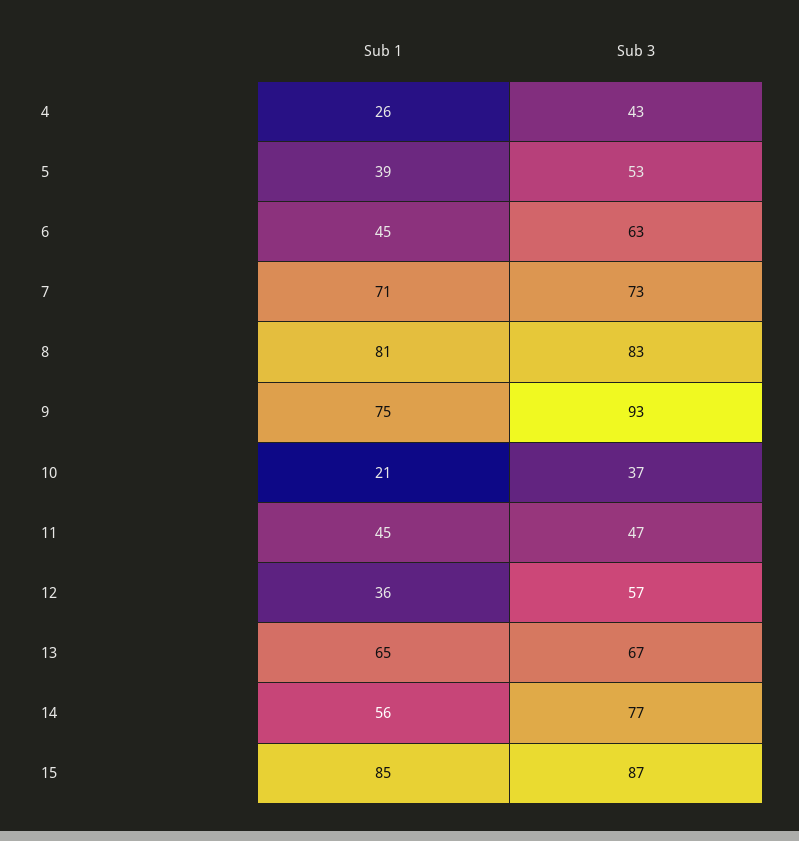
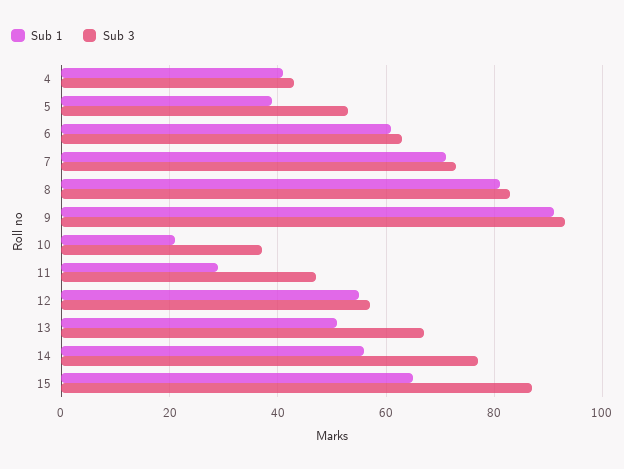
  {
    "Sub 1": {
-     "4": 26,
+     "4": 40,
      "5": 39,
-     "6": 45,
+     "6": 60,
      "7": 71,
      "8": 81,
-     "9": 75,
+     "9": 90,
      "10": 21,
-     "11": 45,
+     "11": 30,
-     "12": 36,
+     "12": 55,
-     "13": 65,
+     "13": 50,
      "14": 56,
-     "15": 85
+     "15": 65
    },
    "Sub 3": {
      "4": 43,
      "5": 53,
      "6": 63,
      "7": 73,
      "8": 83,
      "9": 93,
      "10": 37,
      "11": 47,
      "12": 57,
      "13": 67,
      "14": 77,
      "15": 87
    }
  }

